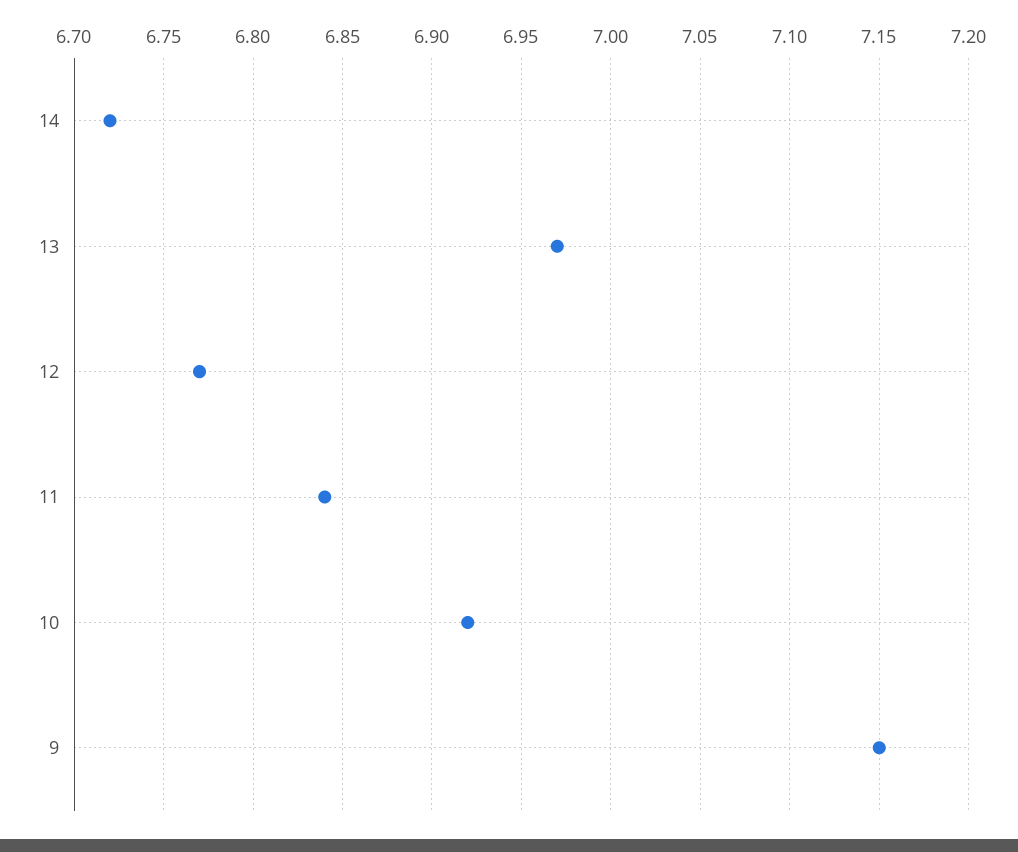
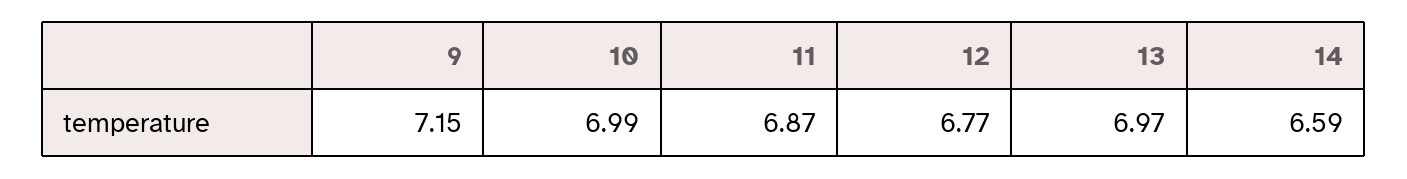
  {
-   "14": 6.72,
+   "14": 6.59,
    "13": 6.97,
    "12": 6.77,
-   "11": 6.84,
+   "11": 6.87,
-   "10": 6.92,
+   "10": 6.99,
    "9": 7.15
  }

